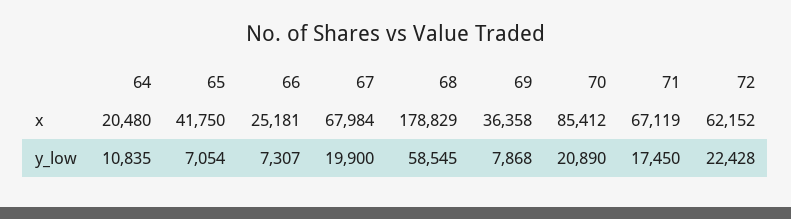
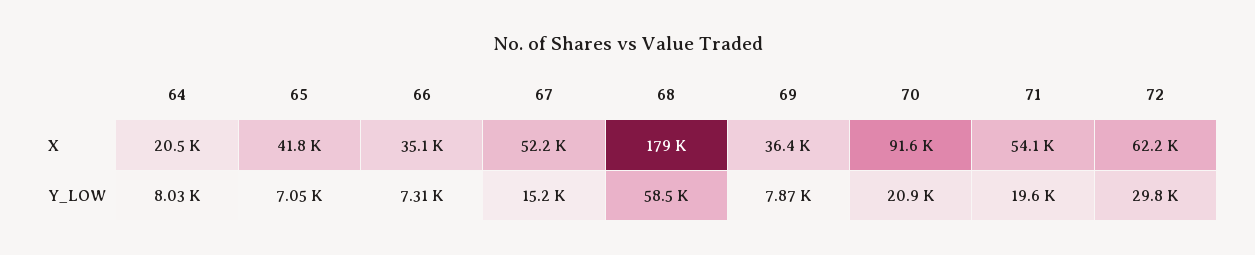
  {
    "64": {
      "x": 20480,
-     "y_low": 10835
+     "y_low": 8030
    },
    "65": {
      "x": 41750,
      "y_low": 7054
    },
    "66": {
-     "x": 25181,
+     "x": 35100,
      "y_low": 7307
    },
    "67": {
-     "x": 67984,
+     "x": 52200,
-     "y_low": 19900
+     "y_low": 15200
    },
    "68": {
      "x": 178829,
      "y_low": 58545
    },
    "69": {
      "x": 36358,
      "y_low": 7868
    },
    "70": {
-     "x": 85412,
+     "x": 91600,
      "y_low": 20890
    },
    "71": {
-     "x": 67119,
+     "x": 54100,
-     "y_low": 17450
+     "y_low": 19600
    },
    "72": {
      "x": 62152,
-     "y_low": 22428
+     "y_low": 29800
    }
  }

